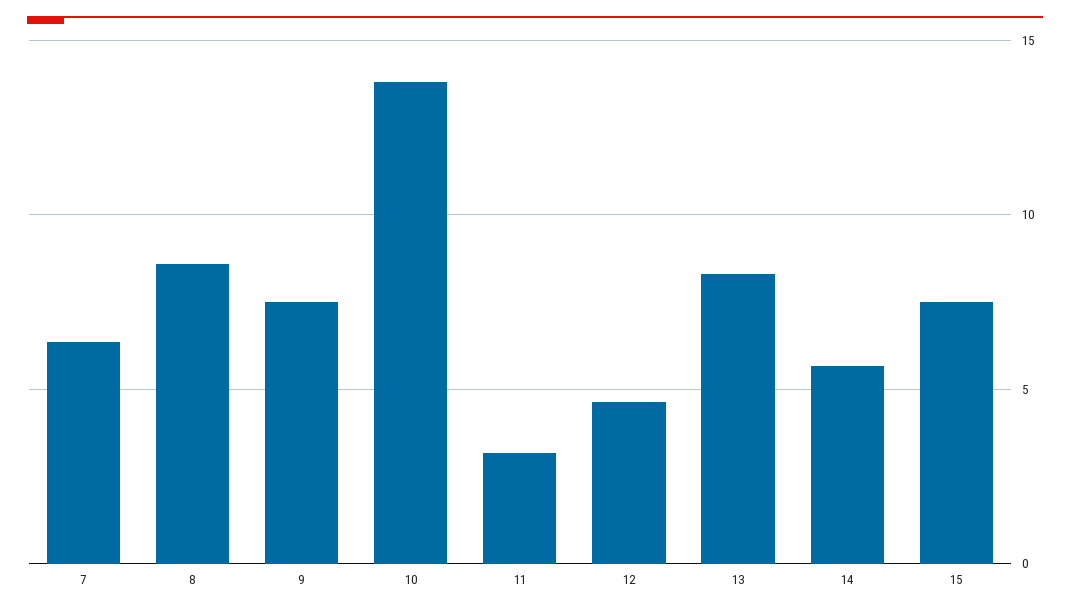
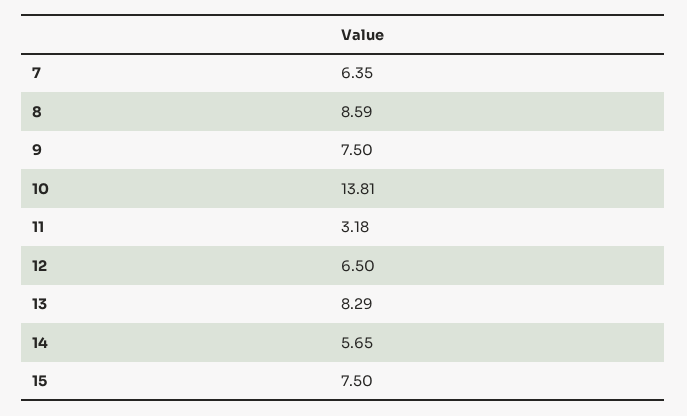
  {
    "7": 6.35,
    "8": 8.59,
    "9": 7.5,
    "10": 13.81,
    "11": 3.18,
-   "12": 4.5,
+   "12": 6.5,
    "13": 8.29,
    "14": 5.65,
    "15": 7.5
  }

